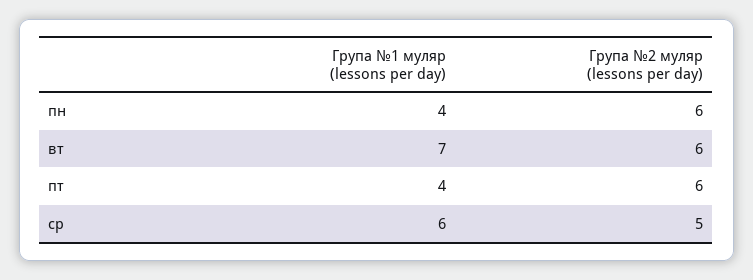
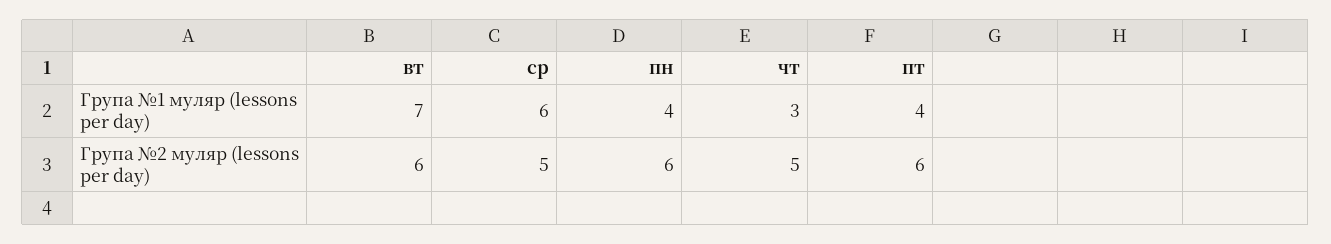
  {
    "Група №1 муляр (lessons per day)": {
      "пн": 4,
      "вт": 7,
      "пт": 4,
-     "ср": 6
+     "ср": 6,
+     "чт": 3
    },
    "Група №2 муляр (lessons per day)": {
      "пн": 6,
      "вт": 6,
      "пт": 6,
-     "ср": 5
+     "ср": 5,
+     "чт": 5
    }
  }

